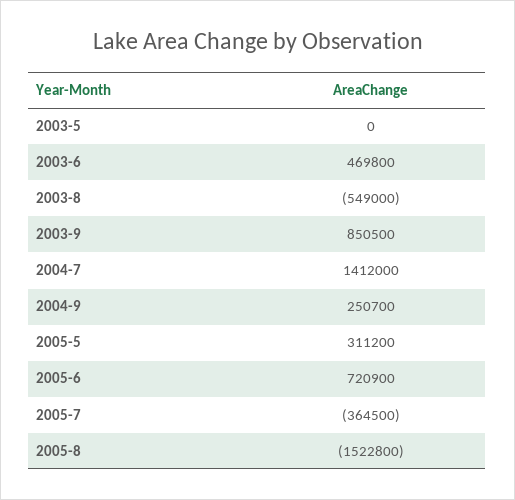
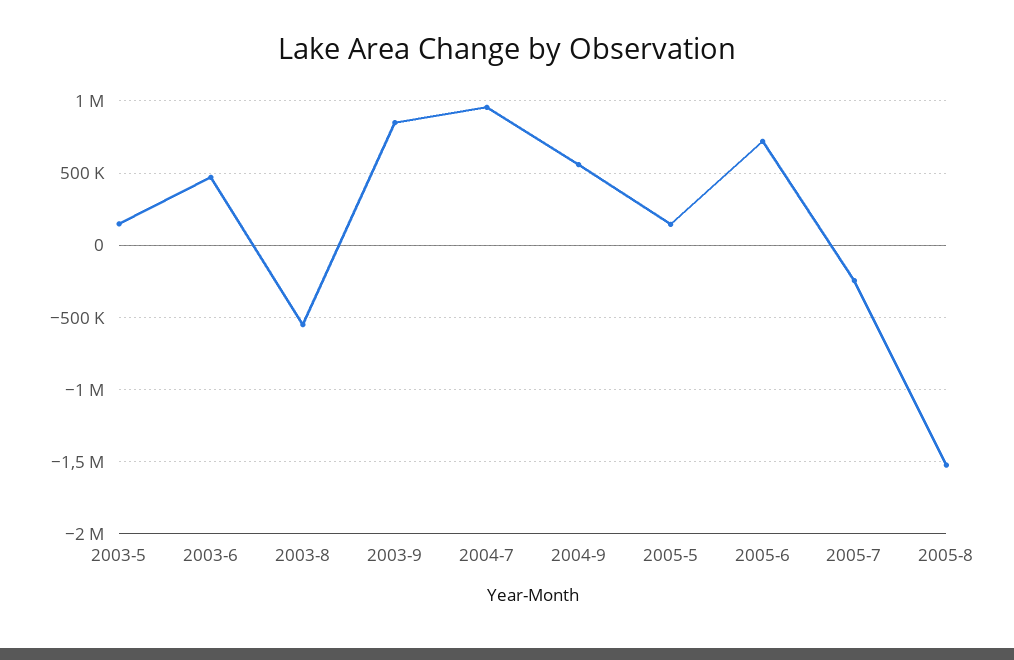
  {
-   "2003-5": 0,
+   "2003-5": 150000,
    "2003-6": 469800,
    "2003-8": -549000,
    "2003-9": 850500,
-   "2004-7": 1412000,
+   "2004-7": 950000,
-   "2004-9": 250700,
+   "2004-9": 550000,
-   "2005-5": 311200,
+   "2005-5": 150000,
    "2005-6": 720900,
-   "2005-7": -364500,
+   "2005-7": -250000,
    "2005-8": -1522800
  }

